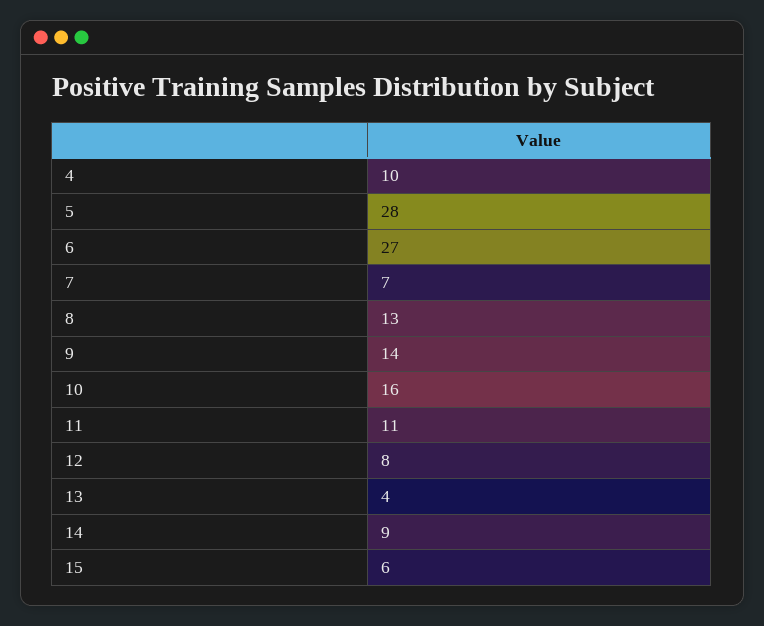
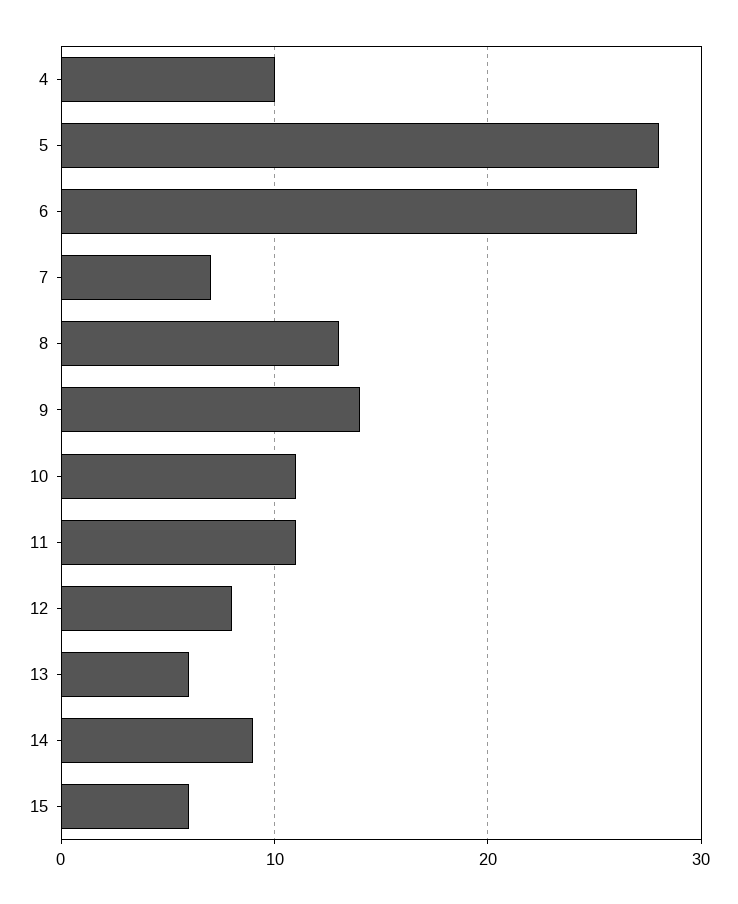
  {
    "4": 10,
    "5": 28,
    "6": 27,
    "7": 7,
    "8": 13,
    "9": 14,
-   "10": 16,
+   "10": 11,
    "11": 11,
    "12": 8,
-   "13": 4,
+   "13": 6,
    "14": 9,
    "15": 6
  }

